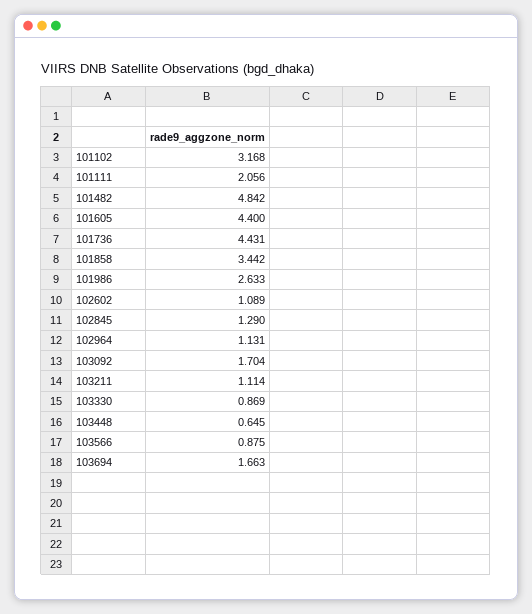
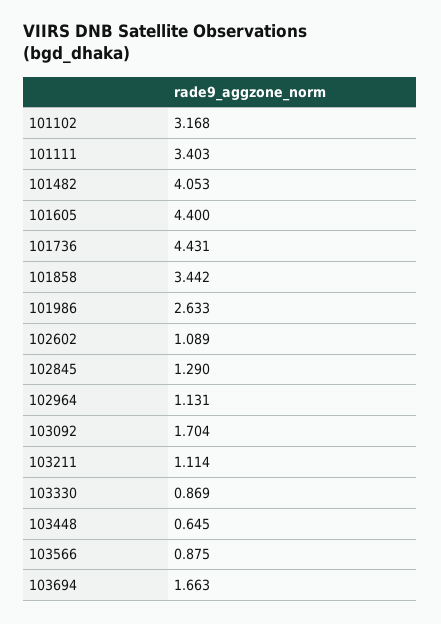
  {
    "101102": 3.168,
-   "101111": 2.056,
+   "101111": 3.403,
-   "101482": 4.842,
+   "101482": 4.053,
    "101605": 4.4,
    "101736": 4.431,
    "101858": 3.442,
    "101986": 2.633,
    "102602": 1.089,
    "102845": 1.29,
    "102964": 1.131,
    "103092": 1.704,
    "103211": 1.114,
    "103330": 0.869,
    "103448": 0.645,
    "103566": 0.875,
    "103694": 1.663
  }

